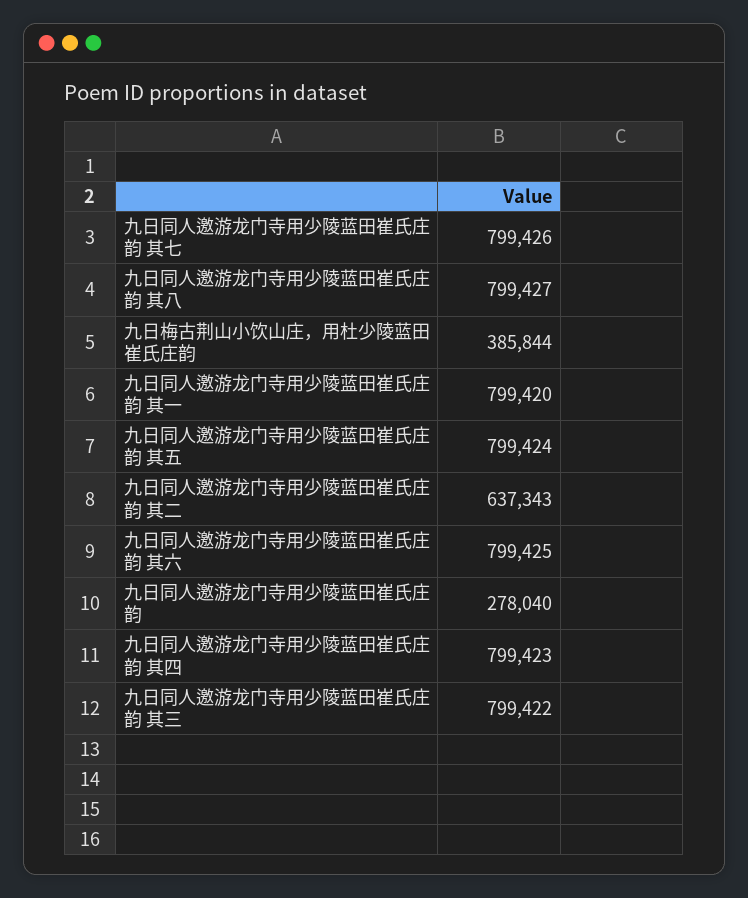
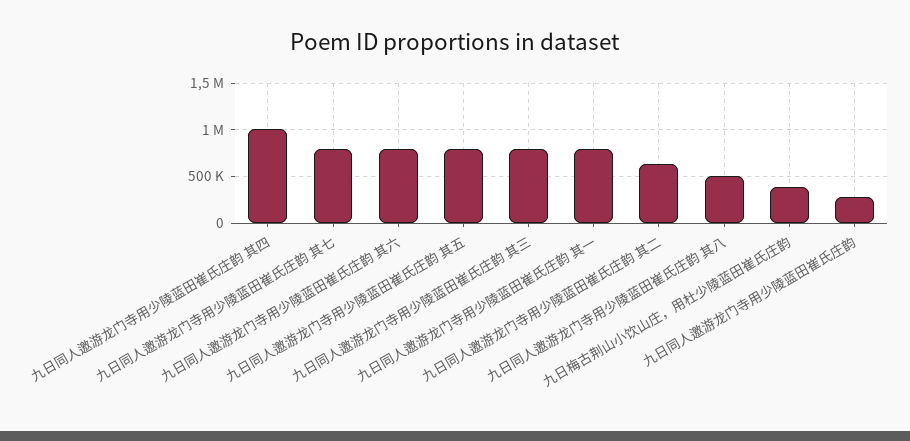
  {
    "九日同人邀游龙门寺用少陵蓝田崔氏庄韵 其七": 799426,
-   "九日同人邀游龙门寺用少陵蓝田崔氏庄韵 其八": 799427,
+   "九日同人邀游龙门寺用少陵蓝田崔氏庄韵 其八": 500000,
    "九日梅古荆山小饮山庄，用杜少陵蓝田崔氏庄韵": 385844,
    "九日同人邀游龙门寺用少陵蓝田崔氏庄韵 其一": 799420,
    "九日同人邀游龙门寺用少陵蓝田崔氏庄韵 其五": 799424,
    "九日同人邀游龙门寺用少陵蓝田崔氏庄韵 其二": 637343,
    "九日同人邀游龙门寺用少陵蓝田崔氏庄韵 其六": 799425,
    "九日同人邀游龙门寺用少陵蓝田崔氏庄韵": 278040,
-   "九日同人邀游龙门寺用少陵蓝田崔氏庄韵 其四": 799423,
+   "九日同人邀游龙门寺用少陵蓝田崔氏庄韵 其四": 1000000,
    "九日同人邀游龙门寺用少陵蓝田崔氏庄韵 其三": 799422
  }

